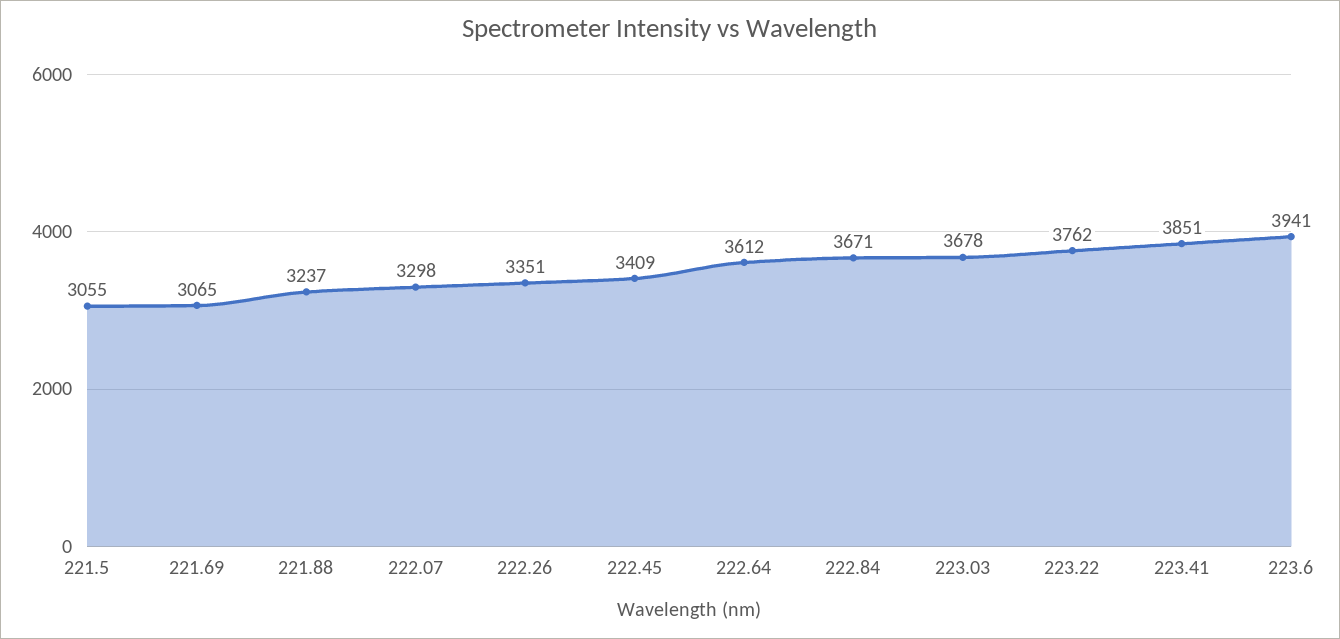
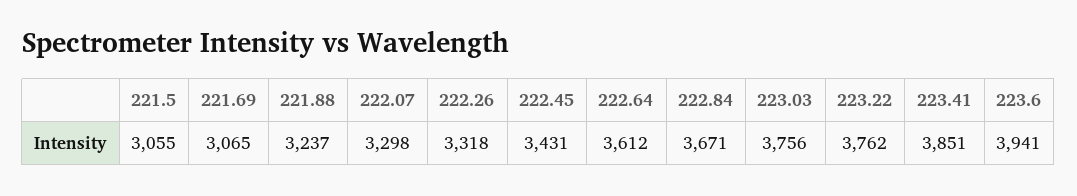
  {
    "221.5": 3055,
    "221.69": 3065,
    "221.88": 3237,
    "222.07": 3298,
-   "222.26": 3351,
+   "222.26": 3318,
-   "222.45": 3409,
+   "222.45": 3431,
    "222.64": 3612,
    "222.84": 3671,
-   "223.03": 3678,
+   "223.03": 3756,
    "223.22": 3762,
    "223.41": 3851,
    "223.6": 3941
  }

